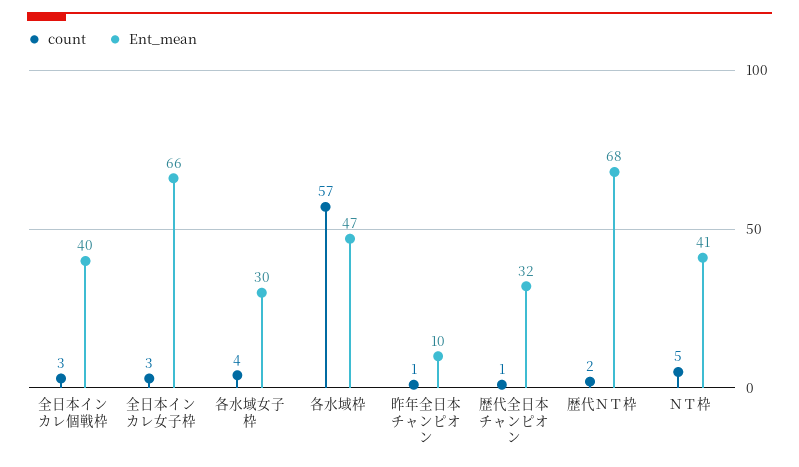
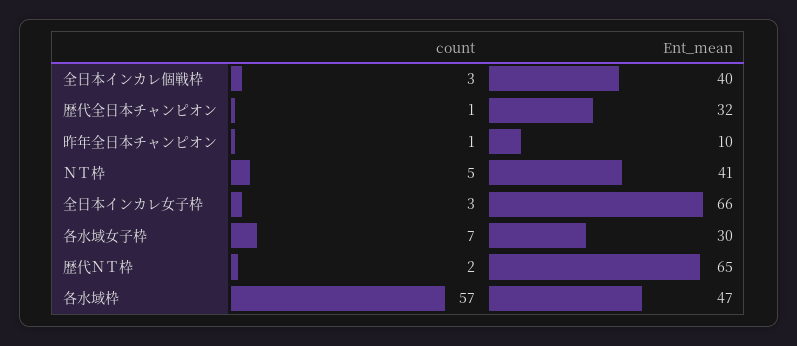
  {
    "count": {
      "全日本インカレ個戦枠": 3,
      "全日本インカレ女子枠": 3,
-     "各水域女子枠": 4,
+     "各水域女子枠": 7,
      "各水域枠": 57,
      "昨年全日本チャンピオン": 1,
      "歴代全日本チャンピオン": 1,
      "歴代ＮＴ枠": 2,
      "ＮＴ枠": 5
    },
    "Ent_mean": {
      "全日本インカレ個戦枠": 40,
      "全日本インカレ女子枠": 66,
      "各水域女子枠": 30,
      "各水域枠": 47,
      "昨年全日本チャンピオン": 10,
      "歴代全日本チャンピオン": 32,
-     "歴代ＮＴ枠": 68,
+     "歴代ＮＴ枠": 65,
      "ＮＴ枠": 41
    }
  }

